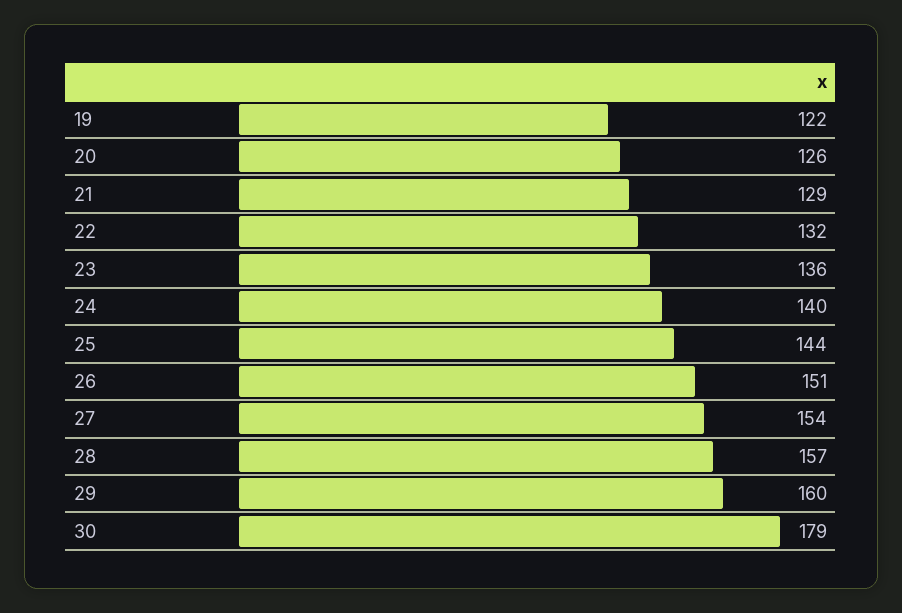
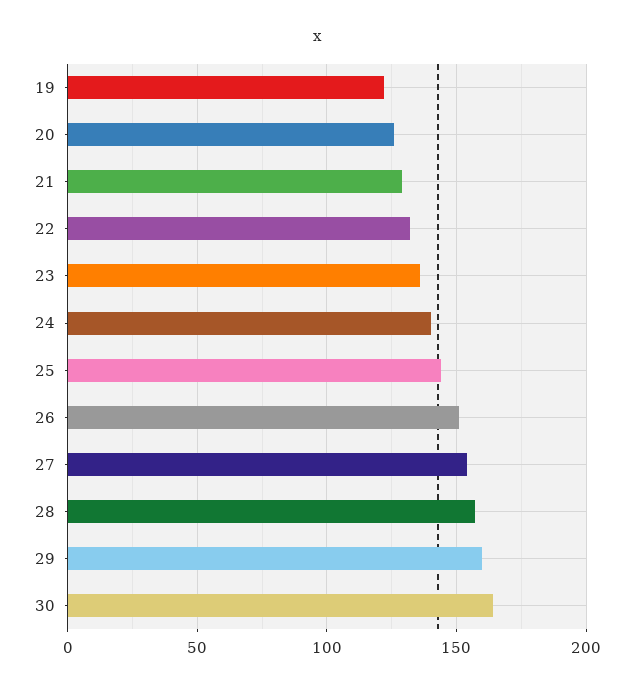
  {
    "19": 122,
    "20": 126,
    "21": 129,
    "22": 132,
    "23": 136,
    "24": 140,
    "25": 144,
    "26": 151,
    "27": 154,
    "28": 157,
    "29": 160,
-   "30": 179
+   "30": 165
  }

